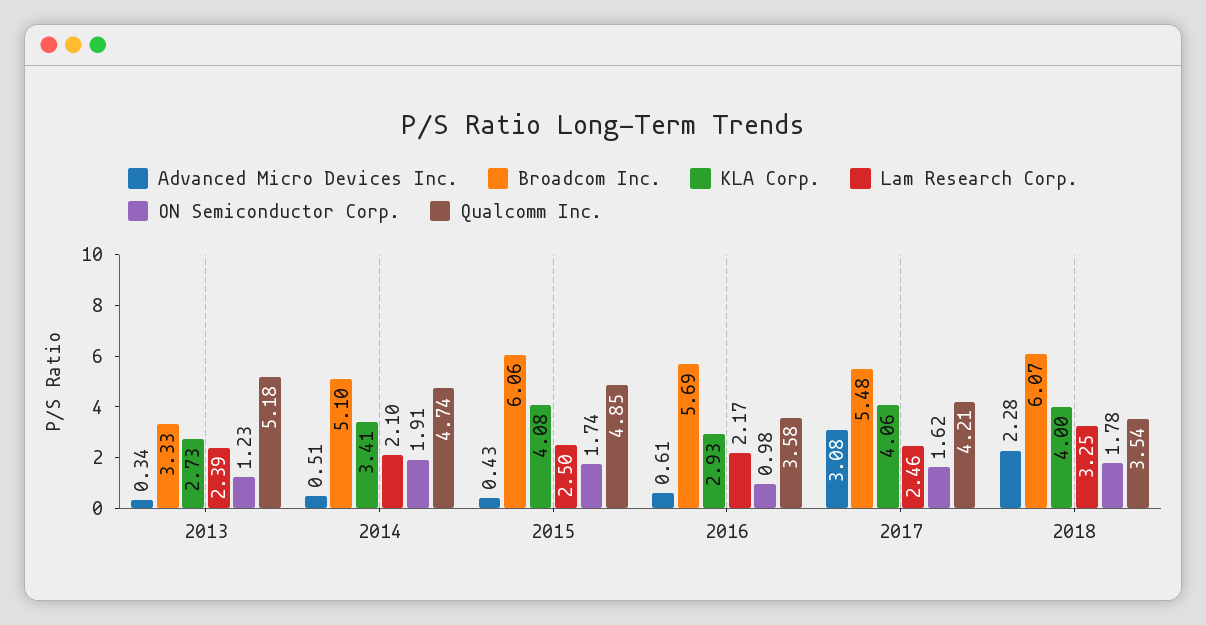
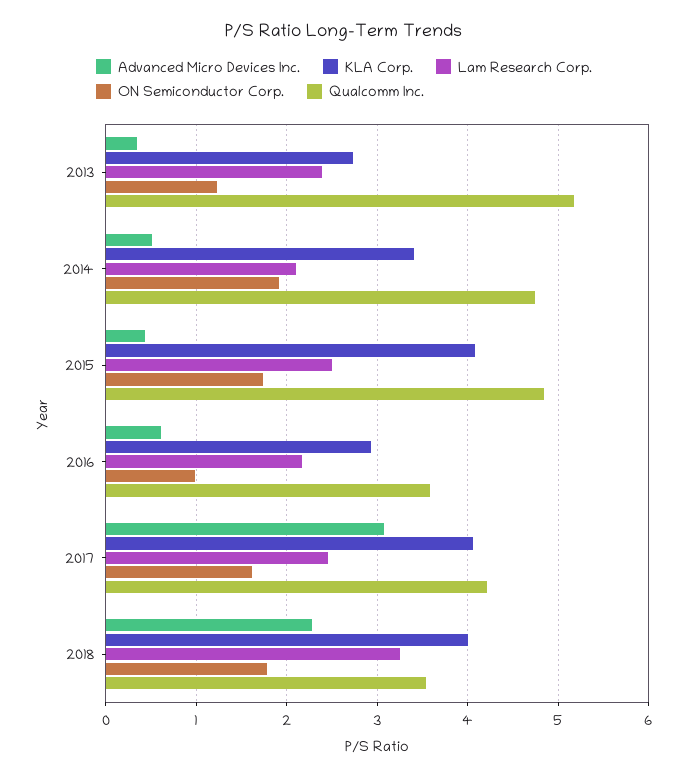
  {
    "Advanced Micro Devices Inc.": {
      "2013": 0.34,
      "2014": 0.51,
      "2015": 0.43,
      "2016": 0.61,
      "2017": 3.08,
      "2018": 2.28
    },
-   "Broadcom Inc.": {
-     "2013": 3.33,
-     "2014": 5.1,
-     "2015": 6.06,
-     "2016": 5.69,
-     "2017": 5.48,
-     "2018": 6.07
-   },
    "KLA Corp.": {
      "2013": 2.73,
      "2014": 3.41,
      "2015": 4.08,
      "2016": 2.93,
      "2017": 4.06,
      "2018": 4
    },
    "Lam Research Corp.": {
      "2013": 2.39,
      "2014": 2.1,
      "2015": 2.5,
      "2016": 2.17,
      "2017": 2.46,
      "2018": 3.25
    },
    "ON Semiconductor Corp.": {
      "2013": 1.23,
      "2014": 1.91,
      "2015": 1.74,
      "2016": 0.98,
      "2017": 1.62,
      "2018": 1.78
    },
    "Qualcomm Inc.": {
      "2013": 5.18,
      "2014": 4.74,
      "2015": 4.85,
      "2016": 3.58,
      "2017": 4.21,
      "2018": 3.54
    }
  }

